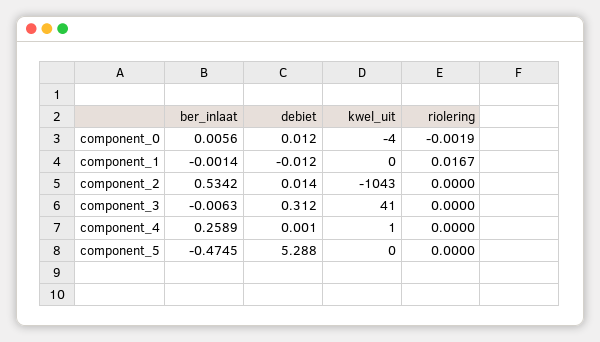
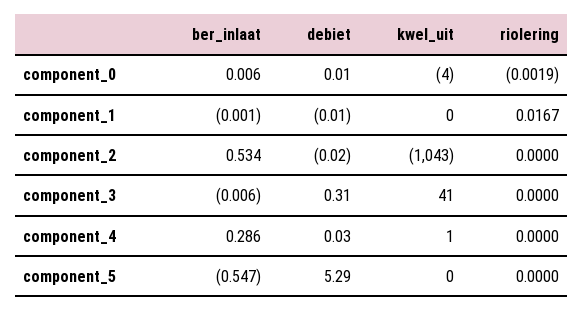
  {
    "ber_inlaat": {
      "component_0": 0.0056,
      "component_1": -0.0014,
      "component_2": 0.5342,
      "component_3": -0.0063,
-     "component_4": 0.2589,
+     "component_4": 0.286,
-     "component_5": -0.4745
+     "component_5": -0.547
    },
    "debiet": {
      "component_0": 0.012,
      "component_1": -0.012,
-     "component_2": 0.014,
+     "component_2": -0.02,
      "component_3": 0.312,
-     "component_4": 0.001,
+     "component_4": 0.03,
      "component_5": 5.288
    },
    "kwel_uit": {
      "component_0": -4,
      "component_1": 0,
      "component_2": -1043,
      "component_3": 41,
      "component_4": 1,
      "component_5": 0
    },
    "riolering": {
      "component_0": -0.0019,
      "component_1": 0.0167,
      "component_2": 0,
      "component_3": 0,
      "component_4": 0,
      "component_5": 0
    }
  }

